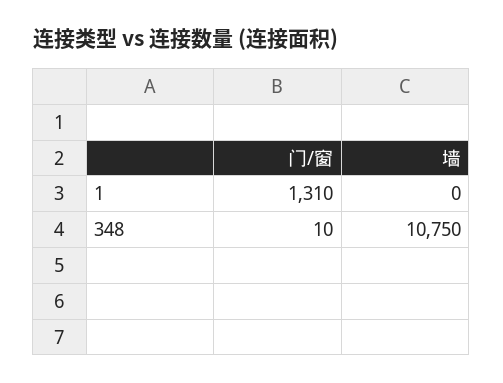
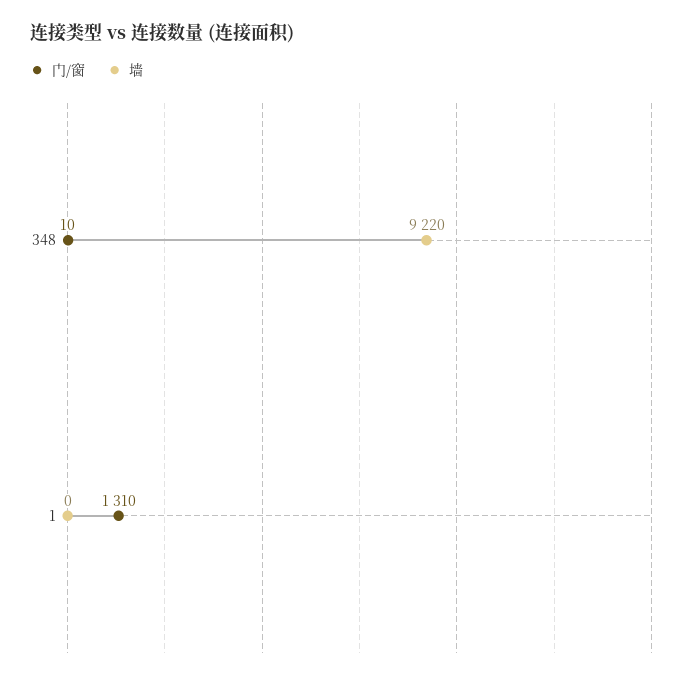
  {
    "门/窗": {
      "1": 1310,
      "348": 10
    },
    "墙": {
      "1": 0,
-     "348": 10750
+     "348": 9220
    }
  }

